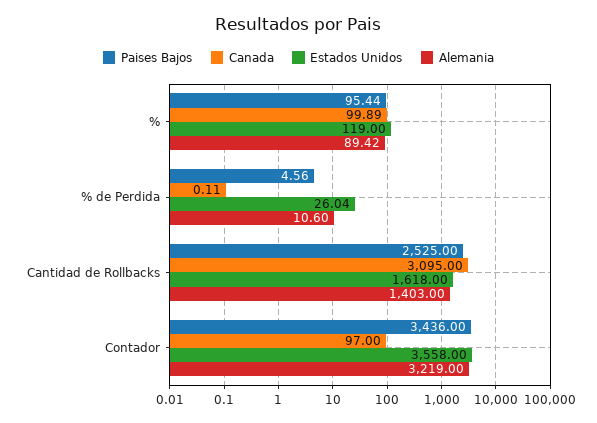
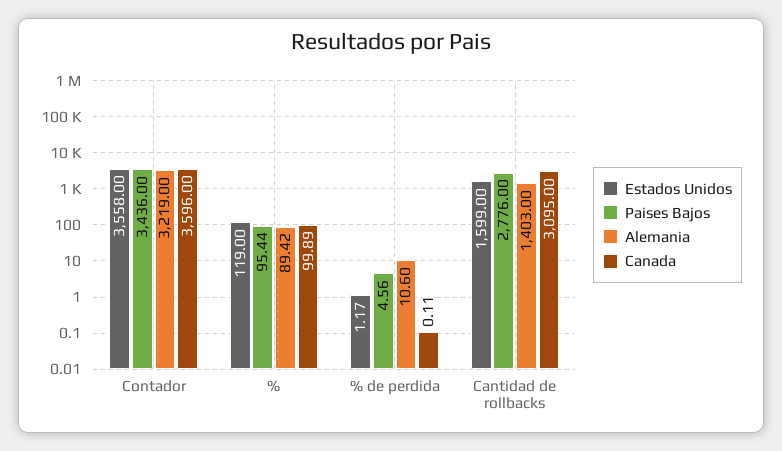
  {
    "Paises Bajos": {
      "%": 95.44,
      "% de Perdida": 4.56,
-     "Cantidad de Rollbacks": 2525,
+     "Cantidad de Rollbacks": 2776,
      "Contador": 3436
    },
    "Canada": {
      "%": 99.89,
      "% de Perdida": 0.11,
      "Cantidad de Rollbacks": 3095,
-     "Contador": 97
+     "Contador": 3596
    },
    "Estados Unidos": {
      "%": 119,
-     "% de Perdida": 26.04,
+     "% de Perdida": 1.17,
-     "Cantidad de Rollbacks": 1618,
+     "Cantidad de Rollbacks": 1599,
      "Contador": 3558
    },
    "Alemania": {
      "%": 89.42,
      "% de Perdida": 10.6,
      "Cantidad de Rollbacks": 1403,
      "Contador": 3219
    }
  }

